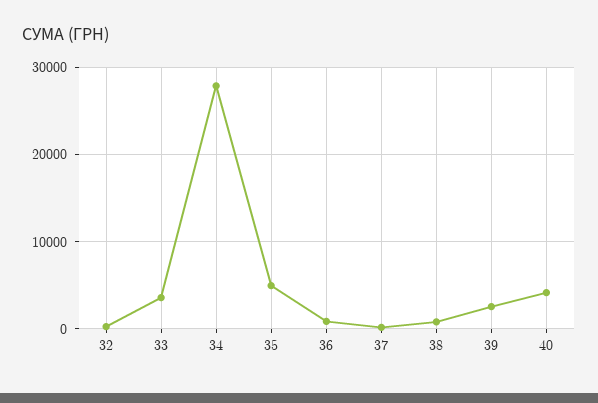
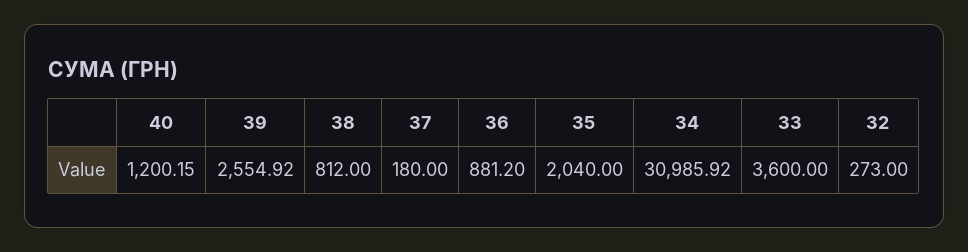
  {
    "32": 273,
    "33": 3600,
-   "34": 28000,
+   "34": 30985.92,
-   "35": 5000,
+   "35": 2040,
    "36": 881.2,
    "37": 180,
    "38": 812,
    "39": 2554.92,
-   "40": 4000
+   "40": 1200.15
  }

